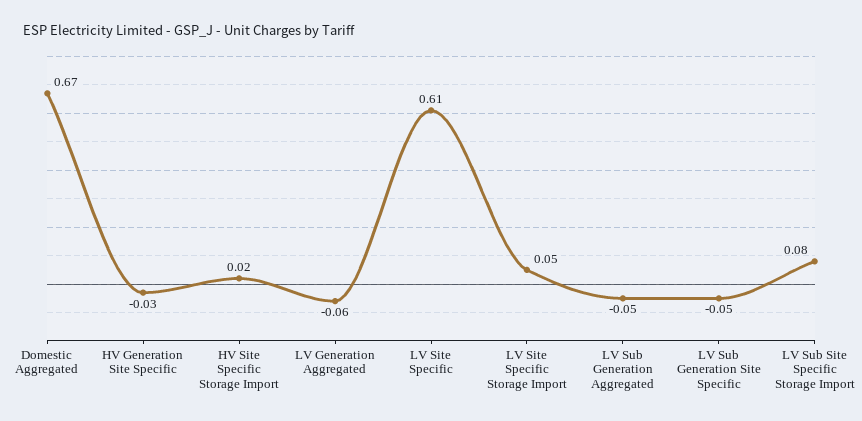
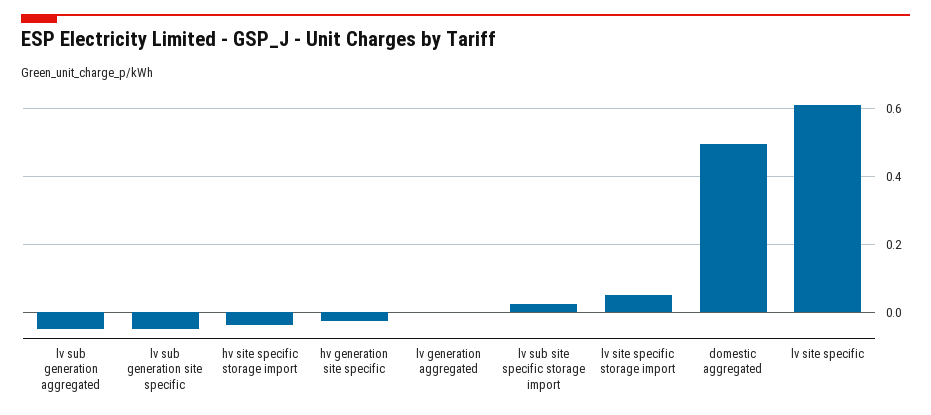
  {
-   "Domestic Aggregated": 0.67,
+   "Domestic Aggregated": 0.5,
    "HV Generation Site Specific": -0.03,
-   "HV Site Specific Storage Import": 0.02,
+   "HV Site Specific Storage Import": -0.04,
-   "LV Generation Aggregated": -0.06,
+   "LV Generation Aggregated": 0,
    "LV Site Specific": 0.61,
    "LV Site Specific Storage Import": 0.05,
    "LV Sub Generation Aggregated": -0.05,
    "LV Sub Generation Site Specific": -0.05,
-   "LV Sub Site Specific Storage Import": 0.08
+   "LV Sub Site Specific Storage Import": 0.02
  }

